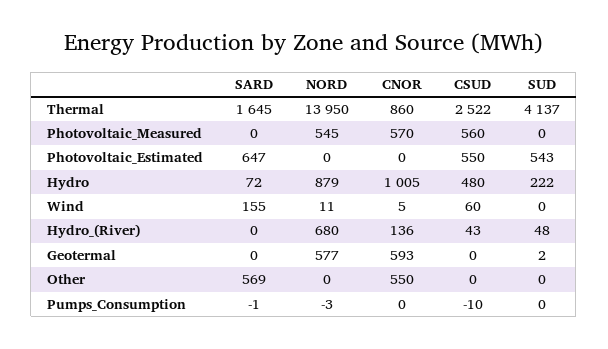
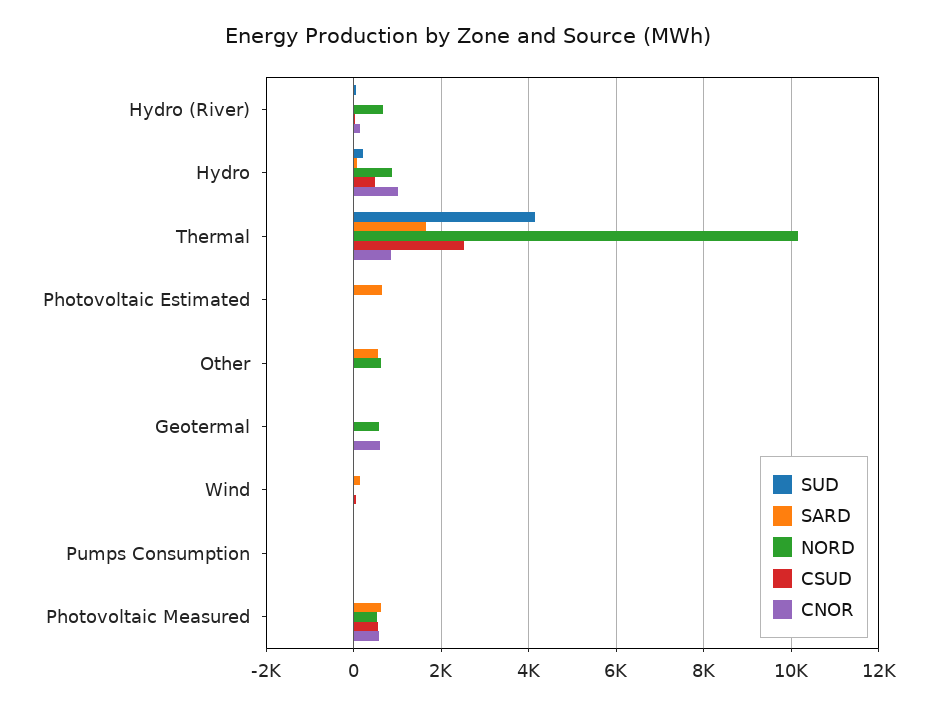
  {
    "SARD": {
      "Thermal": 1645,
-     "Photovoltaic_Measured": 0,
+     "Photovoltaic_Measured": 600,
      "Photovoltaic_Estimated": 647,
      "Hydro": 72,
      "Wind": 155,
      "Hydro_(River)": 0,
      "Geotermal": 0,
      "Other": 569,
      "Pumps_Consumption": -1
    },
    "NORD": {
-     "Thermal": 13950,
+     "Thermal": 10200,
      "Photovoltaic_Measured": 545,
      "Photovoltaic_Estimated": 0,
      "Hydro": 879,
      "Wind": 11,
      "Hydro_(River)": 680,
      "Geotermal": 577,
-     "Other": 0,
+     "Other": 600,
      "Pumps_Consumption": -3
    },
    "CNOR": {
      "Thermal": 860,
      "Photovoltaic_Measured": 570,
      "Photovoltaic_Estimated": 0,
      "Hydro": 1005,
      "Wind": 5,
      "Hydro_(River)": 136,
      "Geotermal": 593,
-     "Other": 550,
+     "Other": 0,
      "Pumps_Consumption": 0
    },
    "CSUD": {
      "Thermal": 2522,
      "Photovoltaic_Measured": 560,
-     "Photovoltaic_Estimated": 550,
+     "Photovoltaic_Estimated": 0,
      "Hydro": 480,
      "Wind": 60,
      "Hydro_(River)": 43,
      "Geotermal": 0,
      "Other": 0,
      "Pumps_Consumption": -10
    },
    "SUD": {
      "Thermal": 4137,
      "Photovoltaic_Measured": 0,
-     "Photovoltaic_Estimated": 543,
+     "Photovoltaic_Estimated": 0,
      "Hydro": 222,
      "Wind": 0,
      "Hydro_(River)": 48,
      "Geotermal": 2,
      "Other": 0,
      "Pumps_Consumption": 0
    }
  }

